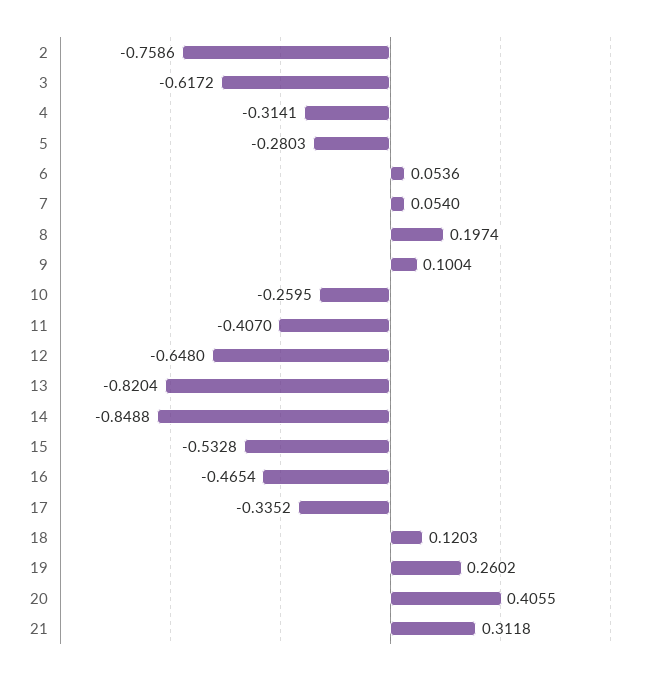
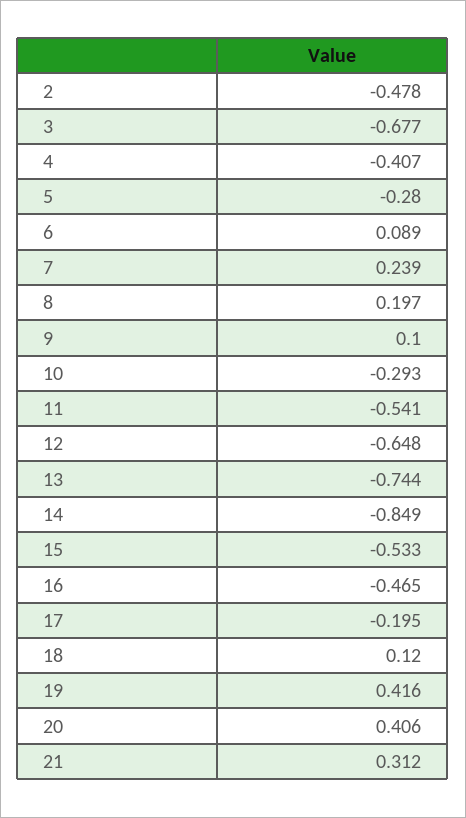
  {
-   "2": -0.7586,
+   "2": -0.478,
-   "3": -0.6172,
+   "3": -0.677,
-   "4": -0.3141,
+   "4": -0.407,
    "5": -0.2803,
-   "6": 0.0536,
+   "6": 0.089,
-   "7": 0.054,
+   "7": 0.239,
    "8": 0.1974,
    "9": 0.1004,
-   "10": -0.2595,
+   "10": -0.293,
-   "11": -0.407,
+   "11": -0.541,
    "12": -0.648,
-   "13": -0.8204,
+   "13": -0.744,
    "14": -0.8488,
    "15": -0.5328,
    "16": -0.4654,
-   "17": -0.3352,
+   "17": -0.195,
    "18": 0.1203,
-   "19": 0.2602,
+   "19": 0.416,
    "20": 0.4055,
    "21": 0.3118
  }

